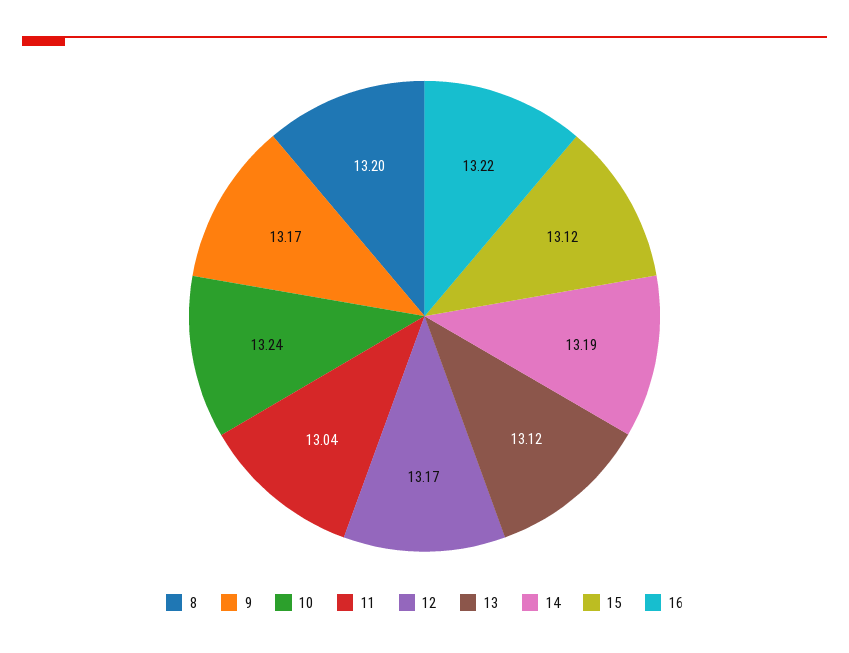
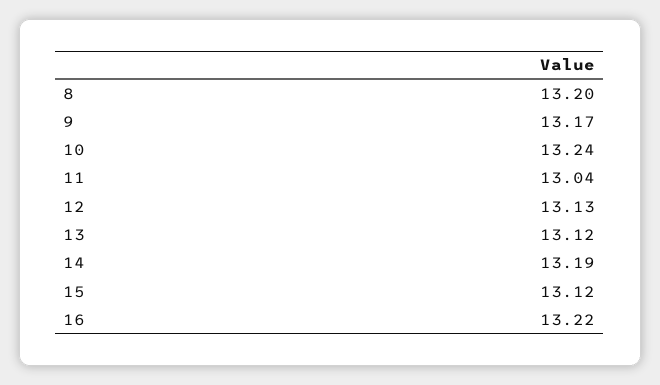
  {
    "8": 13.2,
    "9": 13.17,
    "10": 13.24,
    "11": 13.04,
-   "12": 13.17,
+   "12": 13.13,
    "13": 13.12,
    "14": 13.19,
    "15": 13.12,
    "16": 13.22
  }

